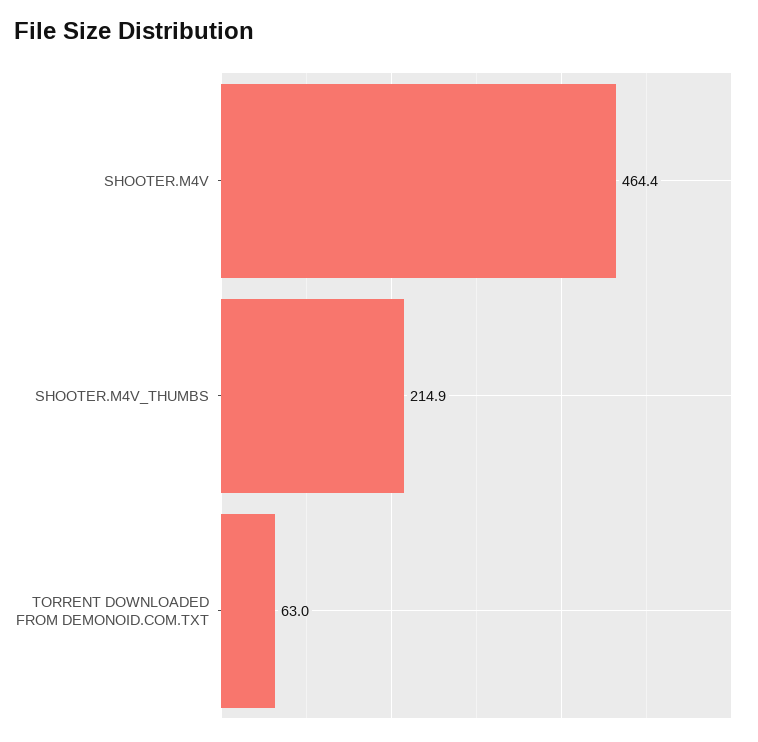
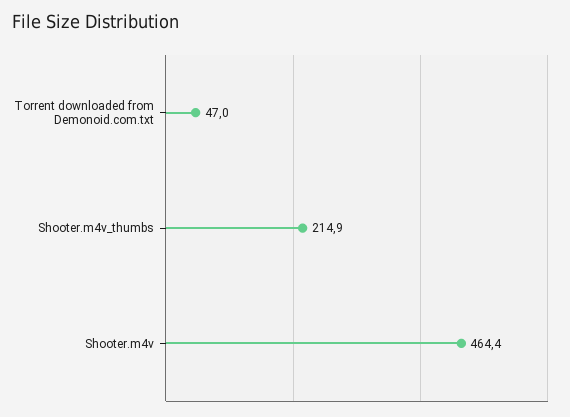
  {
    "SHOOTER.M4V": 464.4,
    "SHOOTER.M4V_THUMBS": 214.9,
-   "TORRENT DOWNLOADED FROM DEMONOID.COM.TXT": 63
+   "TORRENT DOWNLOADED FROM DEMONOID.COM.TXT": 47
  }

